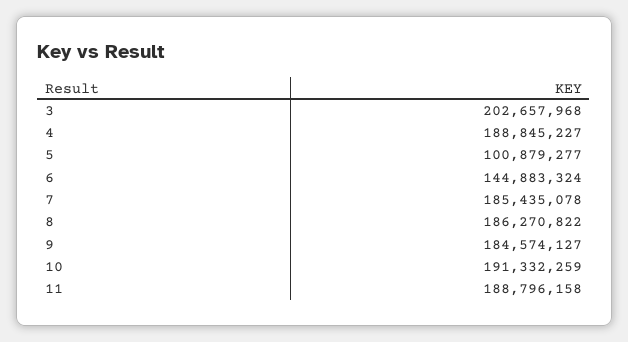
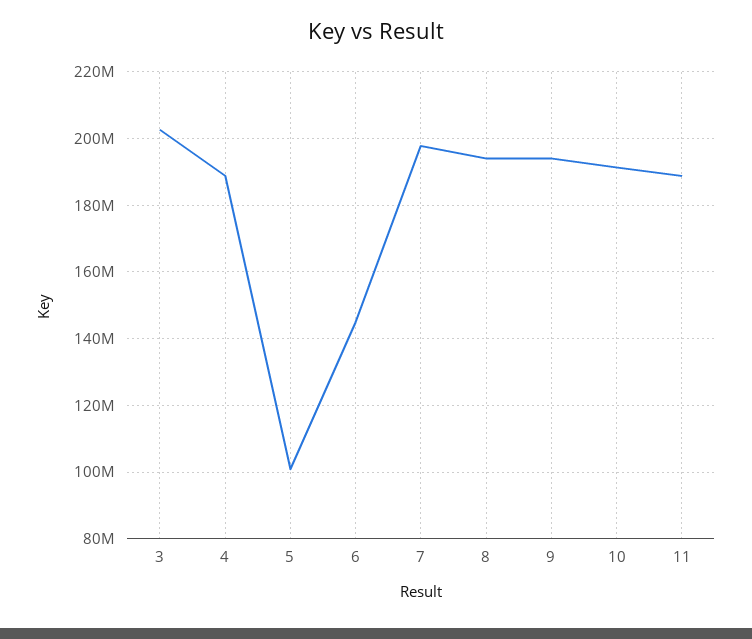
  {
    "3": 202657968,
    "4": 188845227,
    "5": 100879277,
    "6": 144883324,
-   "7": 185435078,
+   "7": 198000000,
-   "8": 186270822,
+   "8": 194000000,
-   "9": 184574127,
+   "9": 194000000,
    "10": 191332259,
    "11": 188796158
  }

